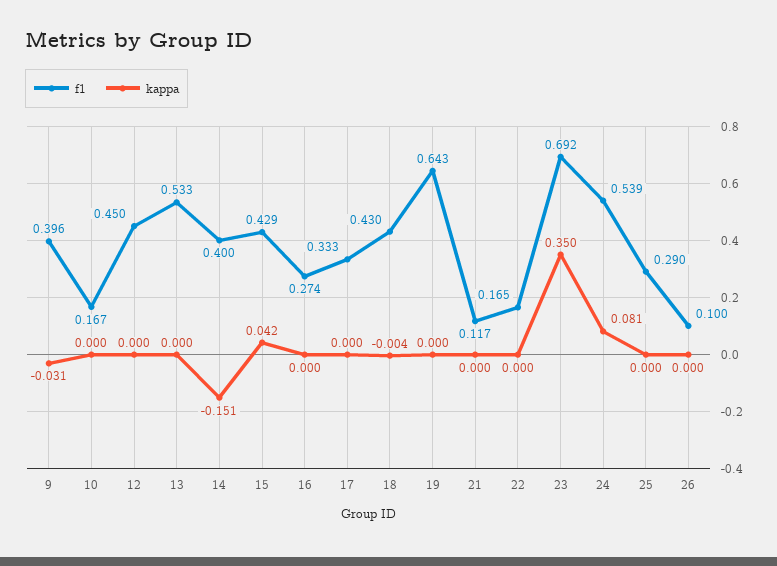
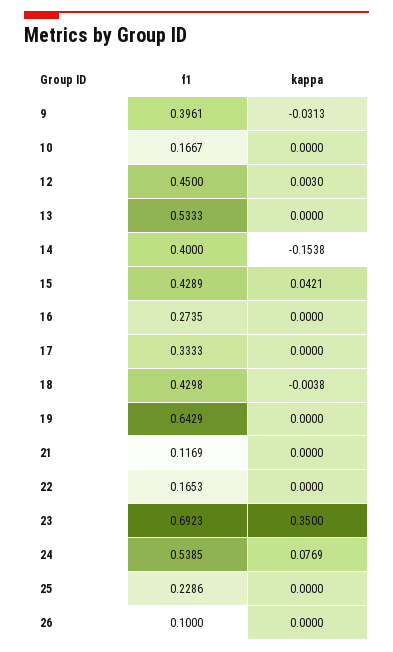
  {
    "f1": {
      "9": 0.3961,
      "10": 0.1667,
      "12": 0.45,
      "13": 0.5333,
      "14": 0.4,
      "15": 0.4289,
      "16": 0.2735,
      "17": 0.3333,
      "18": 0.4298,
      "19": 0.6429,
      "21": 0.1169,
      "22": 0.1653,
      "23": 0.6923,
      "24": 0.5385,
-     "25": 0.29,
+     "25": 0.2286,
      "26": 0.1
    },
    "kappa": {
      "9": -0.0313,
      "10": 0,
-     "12": 0,
+     "12": 0.003,
      "13": 0,
-     "14": -0.151,
+     "14": -0.1538,
      "15": 0.0421,
      "16": 0,
      "17": 0,
      "18": -0.0038,
      "19": 0,
      "21": 0,
      "22": 0,
      "23": 0.35,
-     "24": 0.081,
+     "24": 0.0769,
      "25": 0,
      "26": 0
    }
  }

